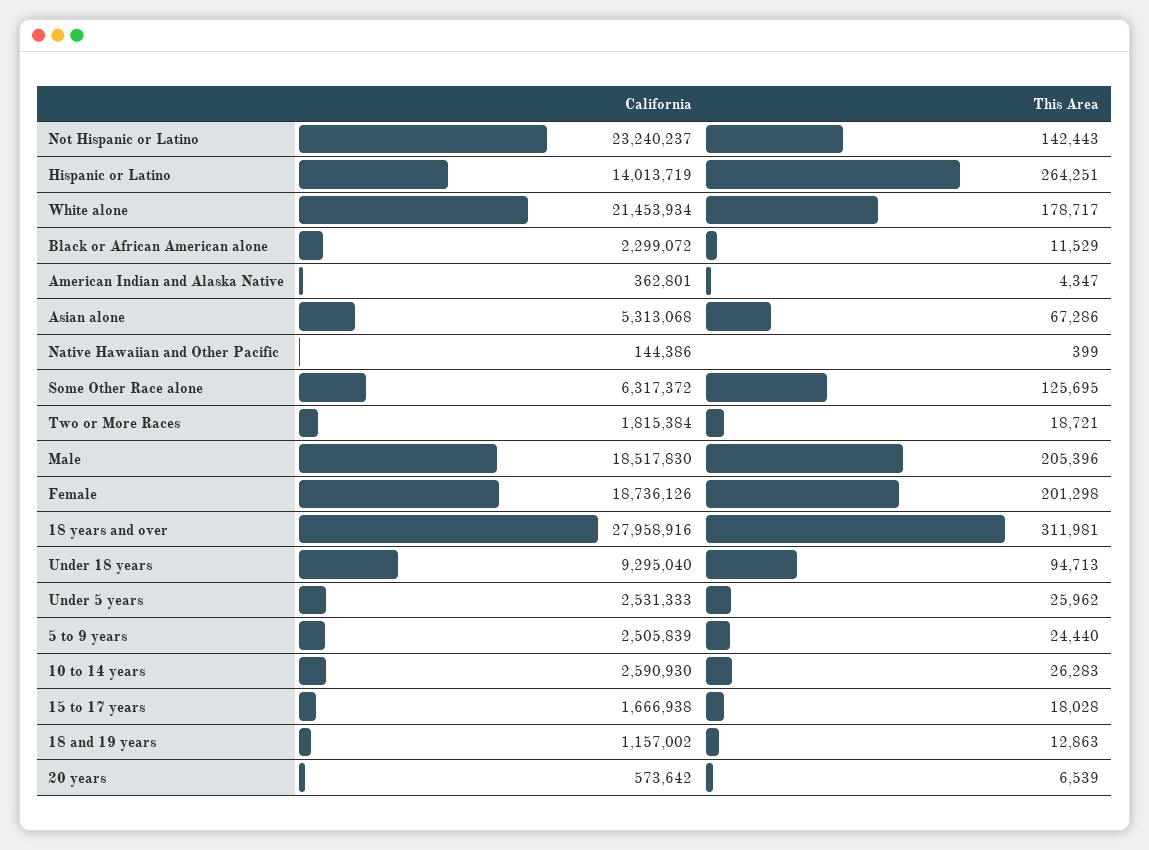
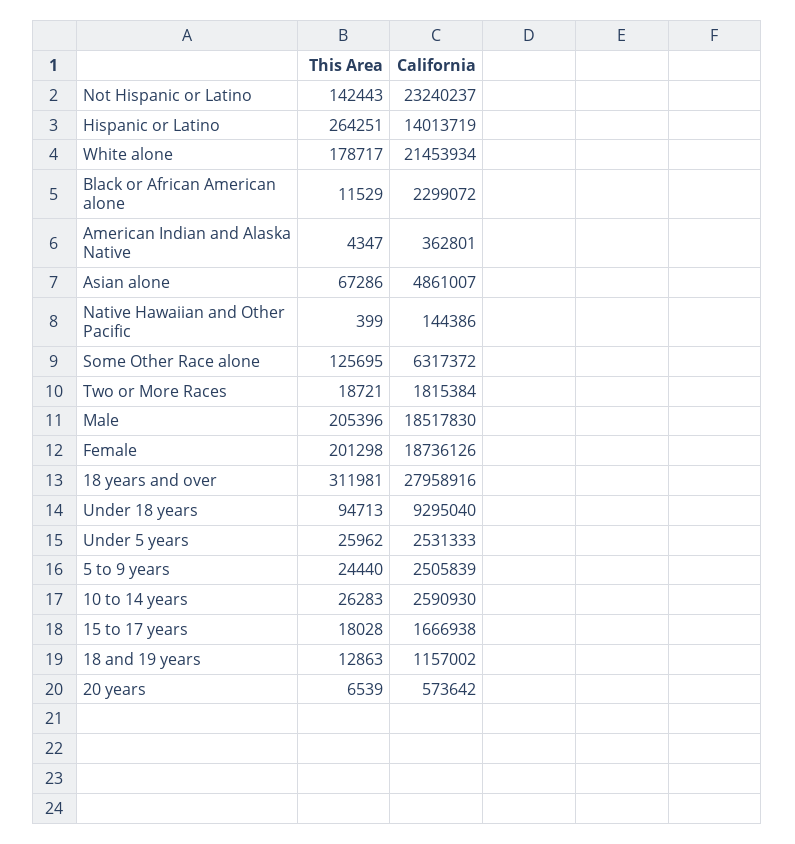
  {
    "California": {
      "Not Hispanic or Latino": 23240237,
      "Hispanic or Latino": 14013719,
      "White alone": 21453934,
      "Black or African American alone": 2299072,
      "American Indian and Alaska Native": 362801,
-     "Asian alone": 5313068,
+     "Asian alone": 4861007,
      "Native Hawaiian and Other Pacific": 144386,
      "Some Other Race alone": 6317372,
      "Two or More Races": 1815384,
      "Male": 18517830,
      "Female": 18736126,
      "18 years and over": 27958916,
      "Under 18 years": 9295040,
      "Under 5 years": 2531333,
      "5 to 9 years": 2505839,
      "10 to 14 years": 2590930,
      "15 to 17 years": 1666938,
      "18 and 19 years": 1157002,
      "20 years": 573642
    },
    "This Area": {
      "Not Hispanic or Latino": 142443,
      "Hispanic or Latino": 264251,
      "White alone": 178717,
      "Black or African American alone": 11529,
      "American Indian and Alaska Native": 4347,
      "Asian alone": 67286,
      "Native Hawaiian and Other Pacific": 399,
      "Some Other Race alone": 125695,
      "Two or More Races": 18721,
      "Male": 205396,
      "Female": 201298,
      "18 years and over": 311981,
      "Under 18 years": 94713,
      "Under 5 years": 25962,
      "5 to 9 years": 24440,
      "10 to 14 years": 26283,
      "15 to 17 years": 18028,
      "18 and 19 years": 12863,
      "20 years": 6539
    }
  }

